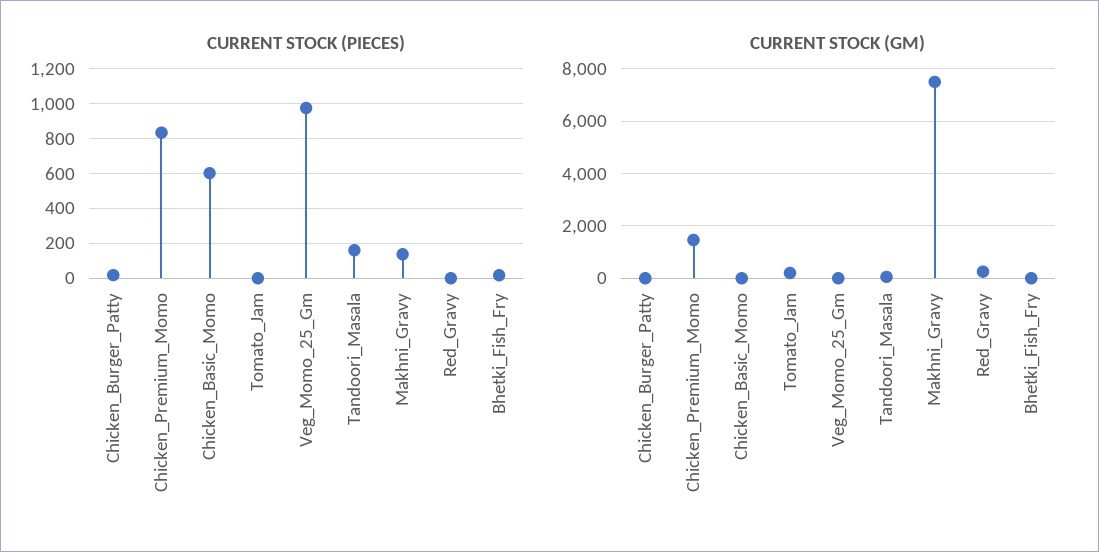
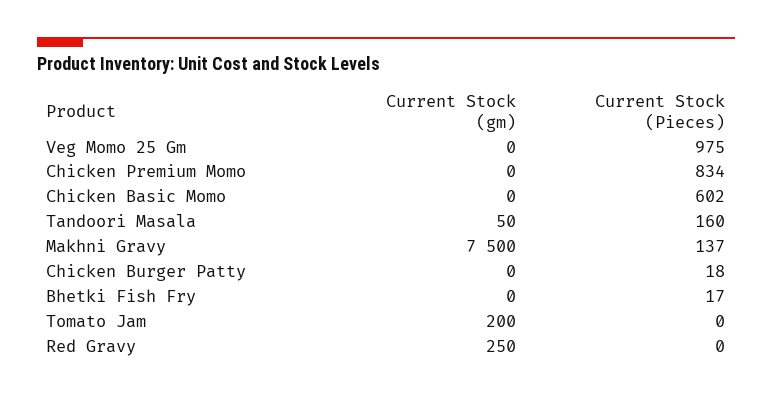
  {
    "CURRENT STOCK (PIECES)": {
      "Chicken_Burger_Patty": 18,
      "Chicken_Premium_Momo": 834,
      "Chicken_Basic_Momo": 602,
      "Tomato_Jam": 0,
      "Veg_Momo_25_Gm": 975,
      "Tandoori_Masala": 160,
      "Makhni_Gravy": 137,
      "Red_Gravy": 0,
      "Bhetki_Fish_Fry": 17
    },
    "CURRENT STOCK (GM)": {
      "Chicken_Burger_Patty": 0,
-     "Chicken_Premium_Momo": 1500,
+     "Chicken_Premium_Momo": 0,
      "Chicken_Basic_Momo": 0,
      "Tomato_Jam": 200,
      "Veg_Momo_25_Gm": 0,
      "Tandoori_Masala": 50,
      "Makhni_Gravy": 7500,
      "Red_Gravy": 250,
      "Bhetki_Fish_Fry": 0
    }
  }

